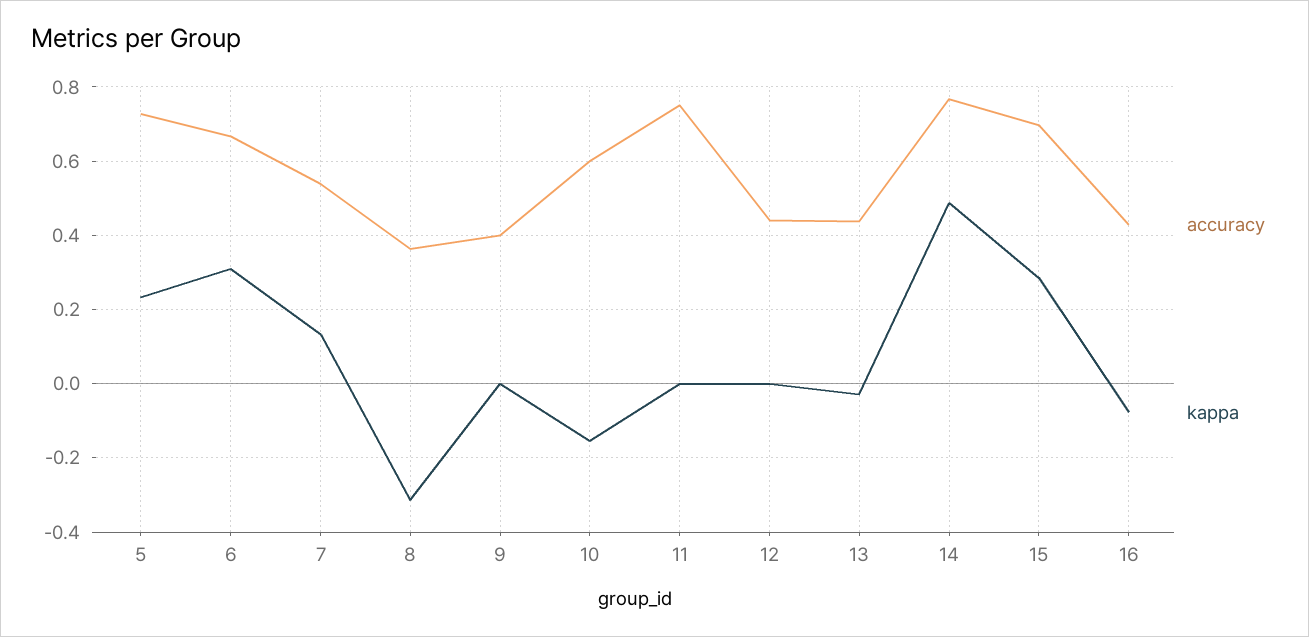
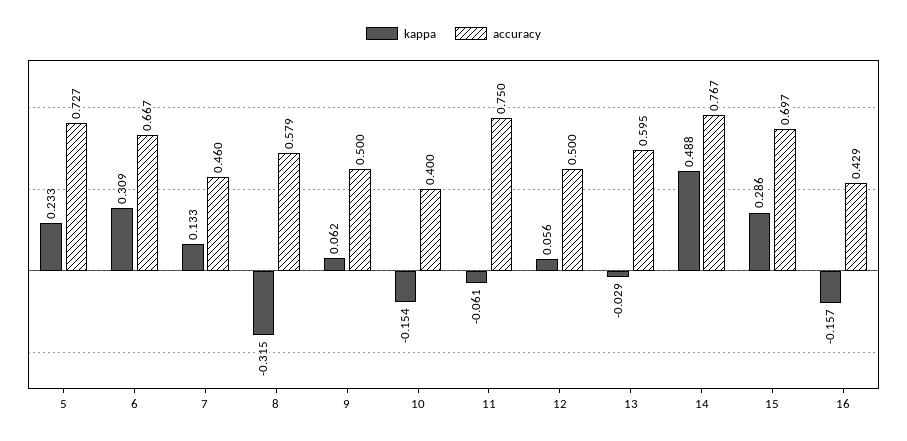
  {
    "accuracy": {
      "5": 0.727,
      "6": 0.667,
-     "7": 0.54,
+     "7": 0.46,
-     "8": 0.36,
+     "8": 0.579,
-     "9": 0.4,
+     "9": 0.5,
-     "10": 0.6,
+     "10": 0.4,
      "11": 0.75,
-     "12": 0.44,
+     "12": 0.5,
-     "13": 0.44,
+     "13": 0.595,
      "14": 0.767,
      "15": 0.697,
      "16": 0.429
    },
    "kappa": {
      "5": 0.233,
      "6": 0.309,
      "7": 0.133,
      "8": -0.315,
-     "9": 0,
+     "9": 0.062,
      "10": -0.154,
-     "11": 0,
+     "11": -0.061,
-     "12": 0,
+     "12": 0.056,
      "13": -0.029,
      "14": 0.488,
      "15": 0.286,
-     "16": -0.08
+     "16": -0.157
    }
  }

